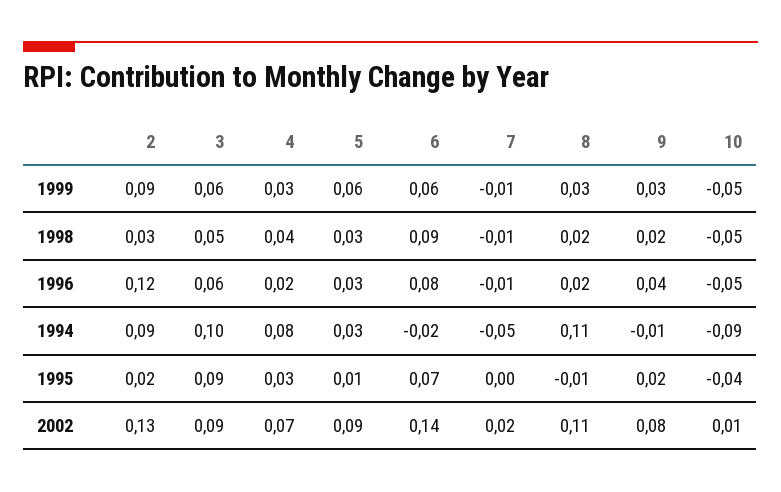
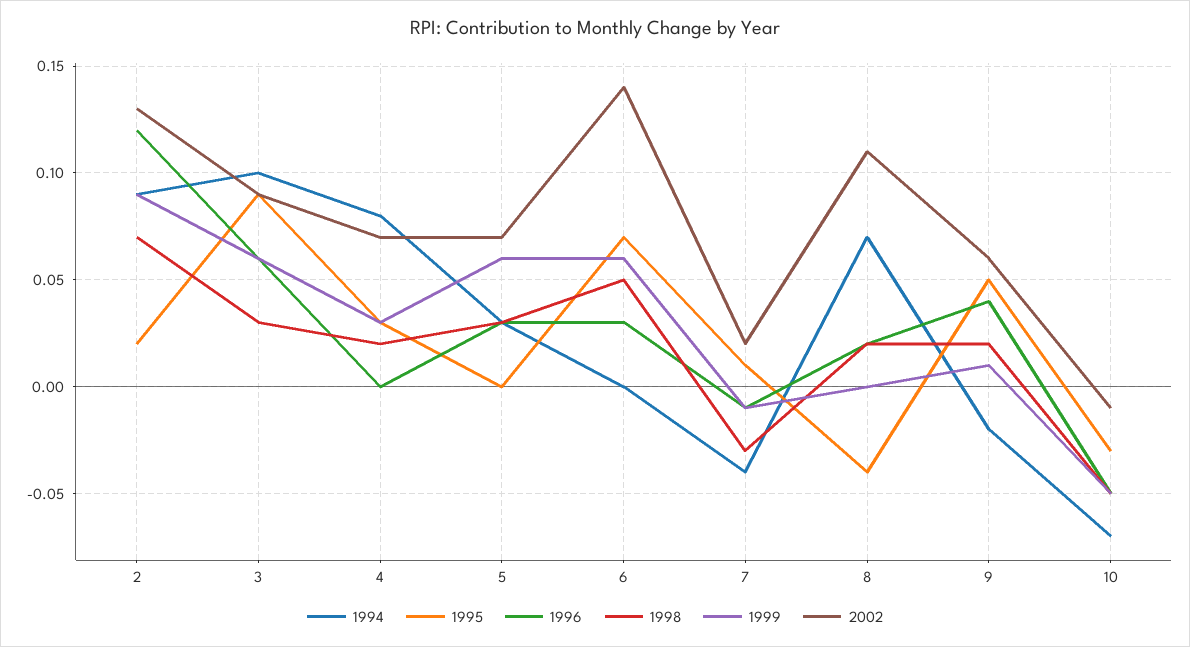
  {
    "1999": {
      "2": 0.09,
      "3": 0.06,
      "4": 0.03,
      "5": 0.06,
      "6": 0.06,
      "7": -0.01,
-     "8": 0.03,
+     "8": 0,
-     "9": 0.03,
+     "9": 0.01,
      "10": -0.05
    },
    "1998": {
-     "2": 0.03,
+     "2": 0.07,
-     "3": 0.05,
+     "3": 0.03,
-     "4": 0.04,
+     "4": 0.02,
      "5": 0.03,
-     "6": 0.09,
+     "6": 0.05,
-     "7": -0.01,
+     "7": -0.03,
      "8": 0.02,
      "9": 0.02,
      "10": -0.05
    },
    "1996": {
      "2": 0.12,
      "3": 0.06,
-     "4": 0.02,
+     "4": 0,
      "5": 0.03,
-     "6": 0.08,
+     "6": 0.03,
      "7": -0.01,
      "8": 0.02,
      "9": 0.04,
      "10": -0.05
    },
    "1994": {
      "2": 0.09,
      "3": 0.1,
      "4": 0.08,
      "5": 0.03,
-     "6": -0.02,
+     "6": 0,
-     "7": -0.05,
+     "7": -0.04,
-     "8": 0.11,
+     "8": 0.07,
-     "9": -0.01,
+     "9": -0.02,
-     "10": -0.09
+     "10": -0.07
    },
    "1995": {
      "2": 0.02,
      "3": 0.09,
      "4": 0.03,
-     "5": 0.01,
+     "5": 0,
      "6": 0.07,
-     "7": 0,
+     "7": 0.01,
-     "8": -0.01,
+     "8": -0.04,
-     "9": 0.02,
+     "9": 0.05,
-     "10": -0.04
+     "10": -0.03
    },
    "2002": {
      "2": 0.13,
      "3": 0.09,
      "4": 0.07,
-     "5": 0.09,
+     "5": 0.07,
      "6": 0.14,
      "7": 0.02,
      "8": 0.11,
-     "9": 0.08,
+     "9": 0.06,
-     "10": 0.01
+     "10": -0.01
    }
  }

